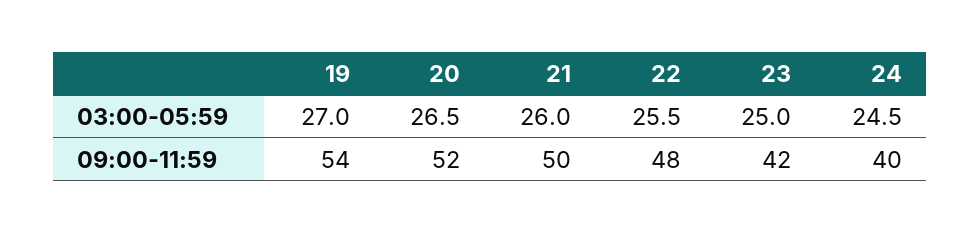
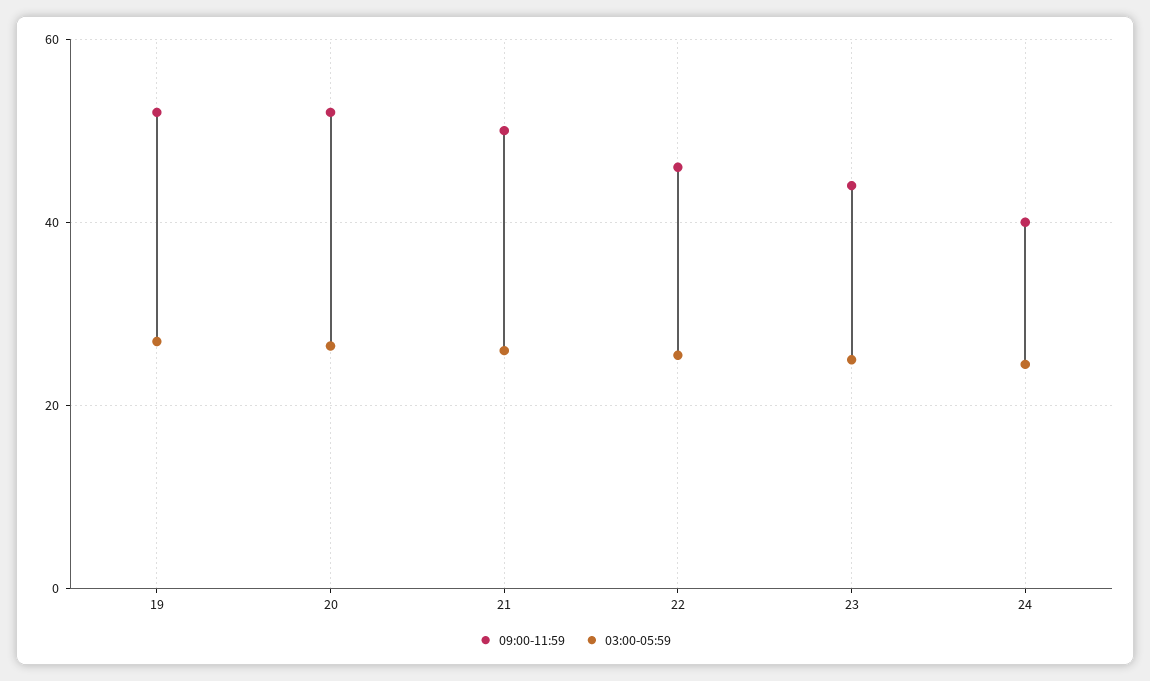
  {
    "03:00-05:59": {
      "19": 27,
      "20": 26.5,
      "21": 26,
      "22": 25.5,
      "23": 25,
      "24": 24.5
    },
    "09:00-11:59": {
-     "19": 54,
+     "19": 52,
      "20": 52,
      "21": 50,
-     "22": 48,
+     "22": 46,
-     "23": 42,
+     "23": 44,
      "24": 40
    }
  }

